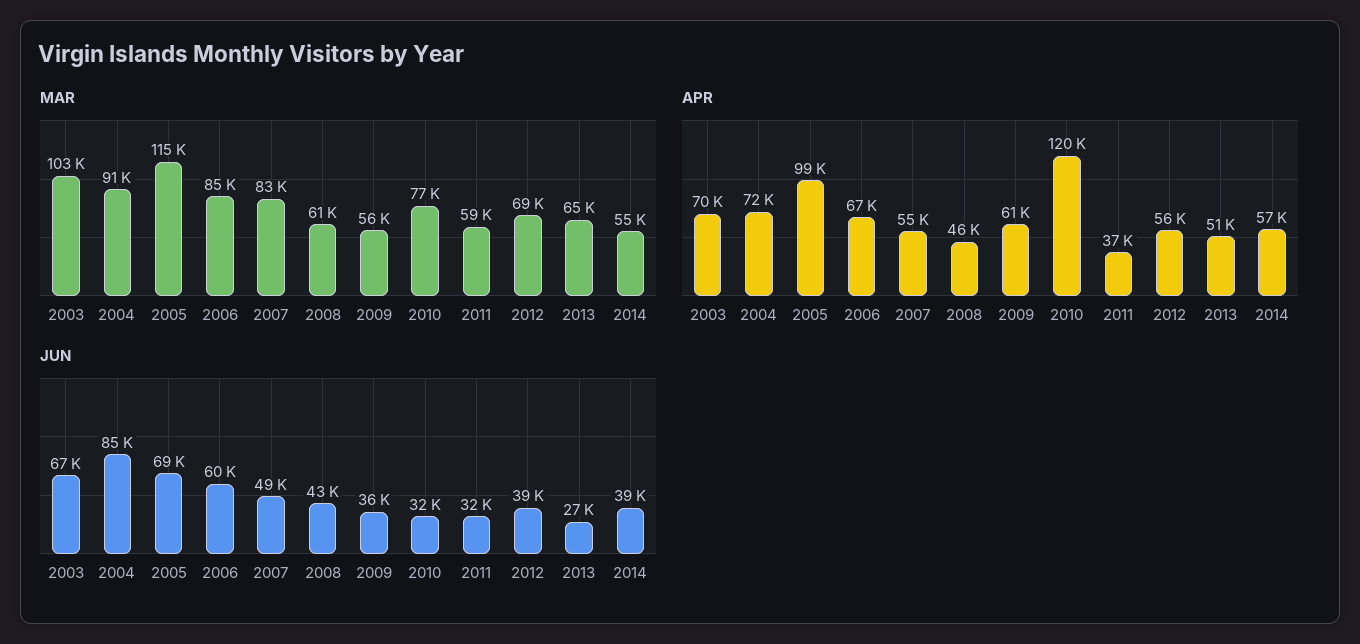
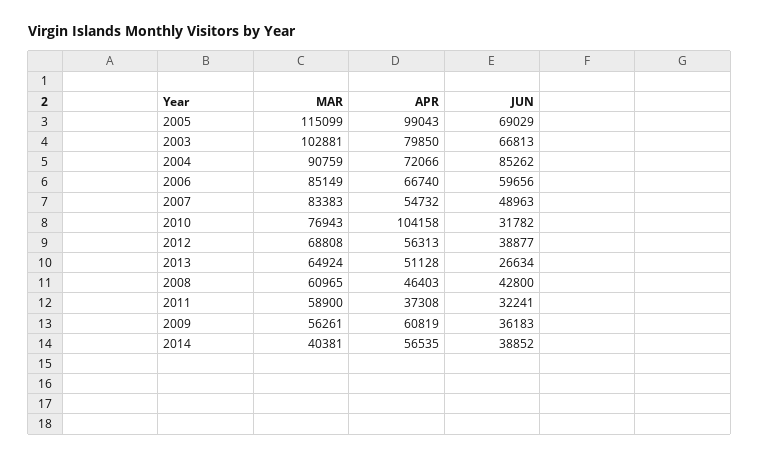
  {
    "MAR": {
      "2003": 102881,
      "2004": 90759,
      "2005": 115099,
      "2006": 85149,
      "2007": 83383,
      "2008": 60965,
      "2009": 56261,
      "2010": 76943,
      "2011": 58900,
      "2012": 68808,
      "2013": 64924,
-     "2014": 55000
+     "2014": 40381
    },
    "APR": {
-     "2003": 70000,
+     "2003": 79850,
      "2004": 72066,
      "2005": 99043,
      "2006": 66740,
      "2007": 54732,
      "2008": 46403,
      "2009": 60819,
-     "2010": 120000,
+     "2010": 104158,
      "2011": 37308,
      "2012": 56313,
      "2013": 51128,
      "2014": 56535
    },
    "JUN": {
      "2003": 66813,
      "2004": 85262,
      "2005": 69029,
      "2006": 59656,
      "2007": 48963,
      "2008": 42800,
      "2009": 36183,
      "2010": 31782,
      "2011": 32241,
      "2012": 38877,
      "2013": 26634,
      "2014": 38852
    }
  }

